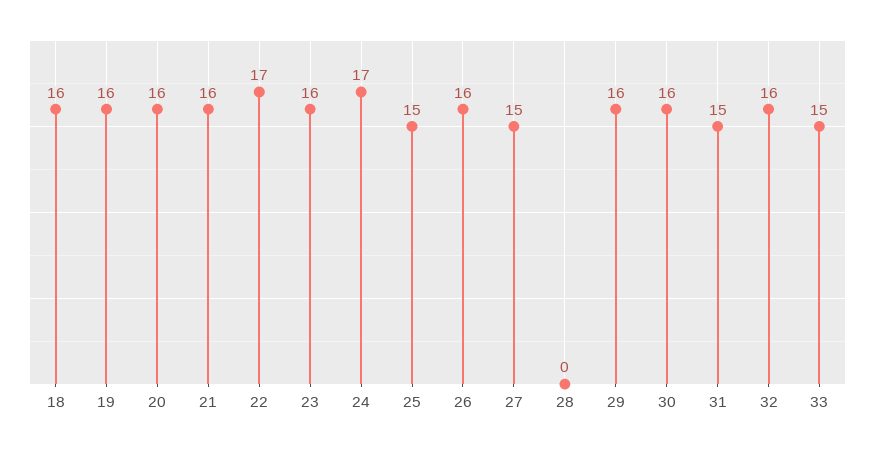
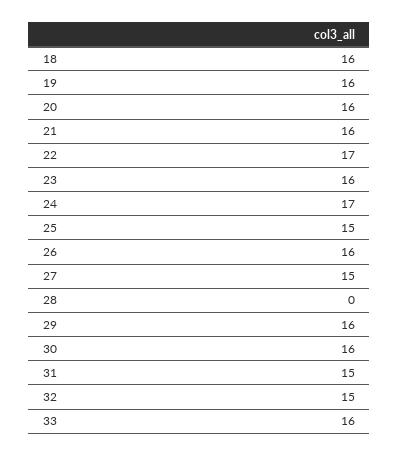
  {
    "18": 16,
    "19": 16,
    "20": 16,
    "21": 16,
    "22": 17,
    "23": 16,
    "24": 17,
    "25": 15,
    "26": 16,
    "27": 15,
    "28": 0,
    "29": 16,
    "30": 16,
    "31": 15,
-   "32": 16,
+   "32": 15,
-   "33": 15
+   "33": 16
  }

